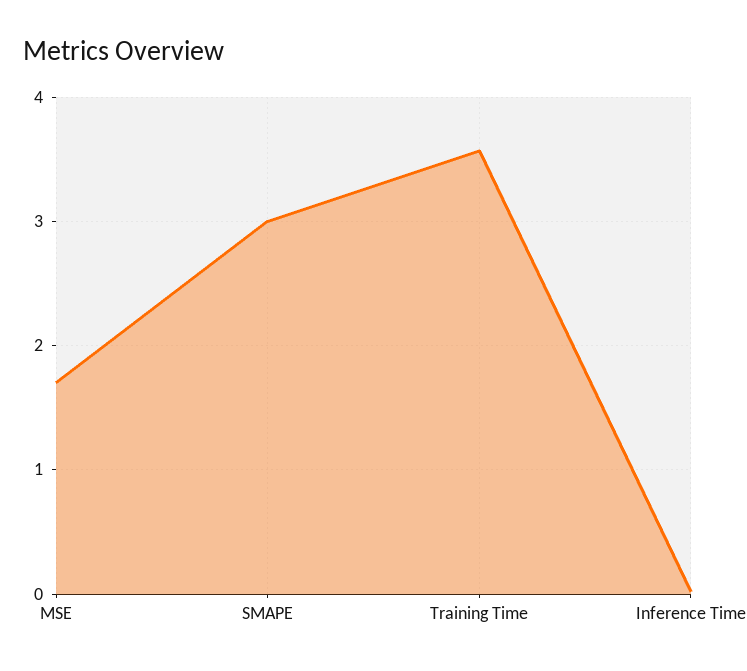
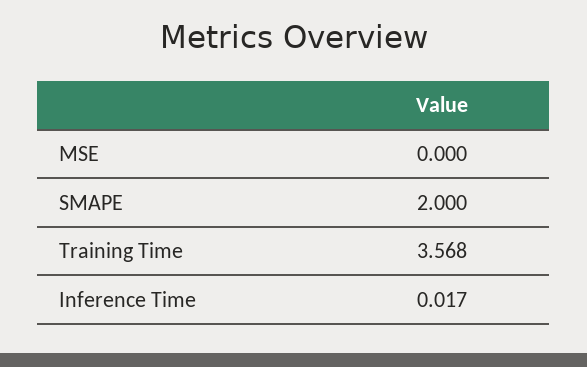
  {
-   "MSE": 1.7,
+   "MSE": 0,
-   "SMAPE": 3,
+   "SMAPE": 2,
    "Training Time": 3.568,
    "Inference Time": 0.017
  }

